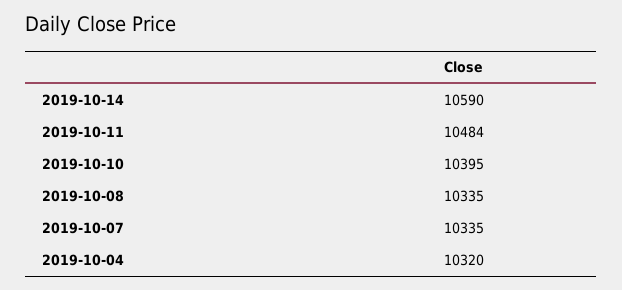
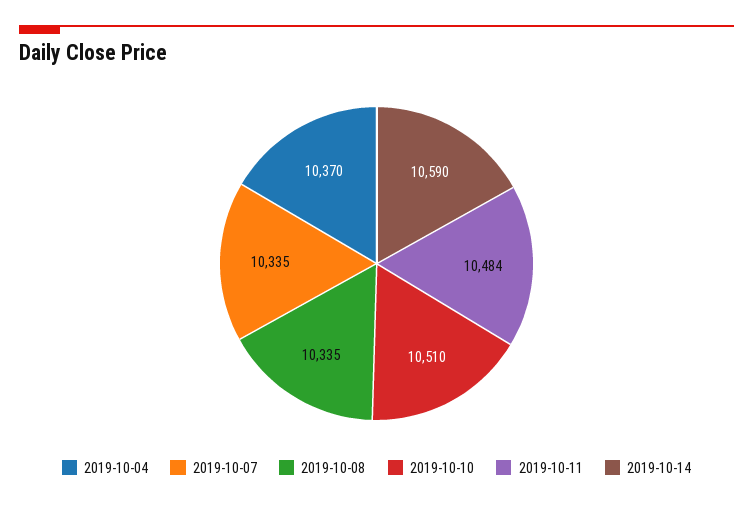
  {
    "2019-10-14": 10590,
    "2019-10-11": 10484,
-   "2019-10-10": 10395,
+   "2019-10-10": 10510,
    "2019-10-08": 10335,
    "2019-10-07": 10335,
-   "2019-10-04": 10320
+   "2019-10-04": 10370
  }

